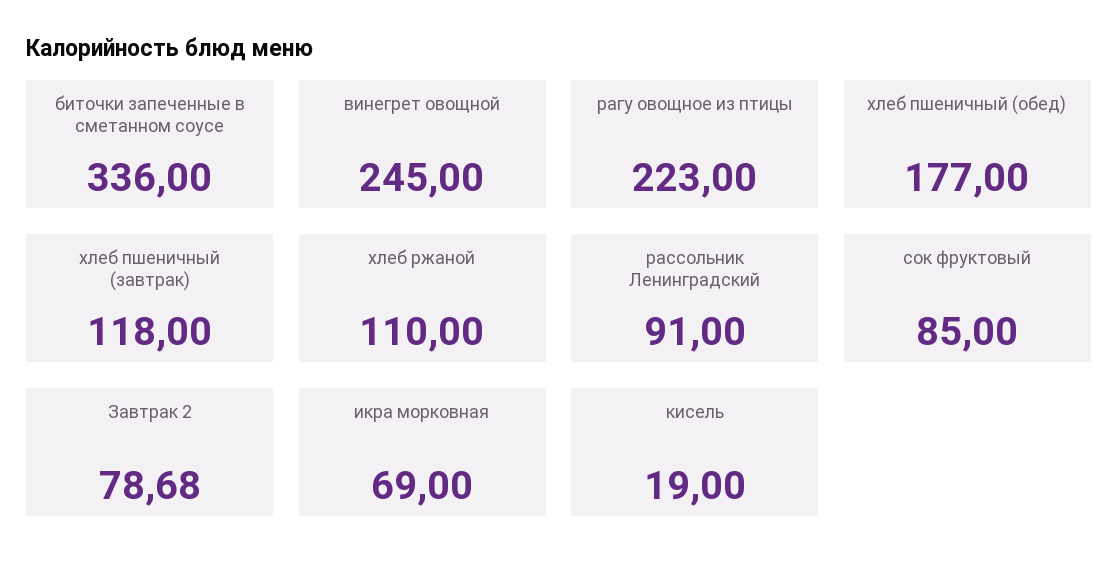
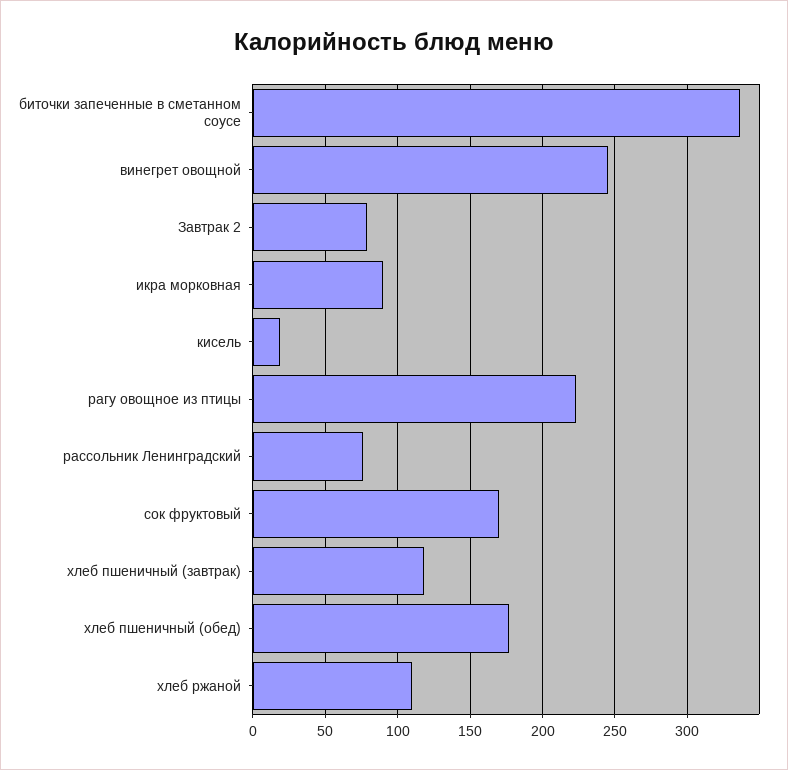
  {
    "биточки запеченные в сметанном соусе": 336,
    "винегрет овощной": 245,
    "рагу овощное из птицы": 223,
    "хлеб пшеничный (обед)": 177,
    "хлеб пшеничный (завтрак)": 118,
    "хлеб ржаной": 110,
-   "рассольник Ленинградский": 91,
+   "рассольник Ленинградский": 75,
-   "сок фруктовый": 85,
+   "сок фруктовый": 170,
    "Завтрак 2": 78.68,
-   "икра морковная": 69,
+   "икра морковная": 90,
    "кисель": 19
  }

